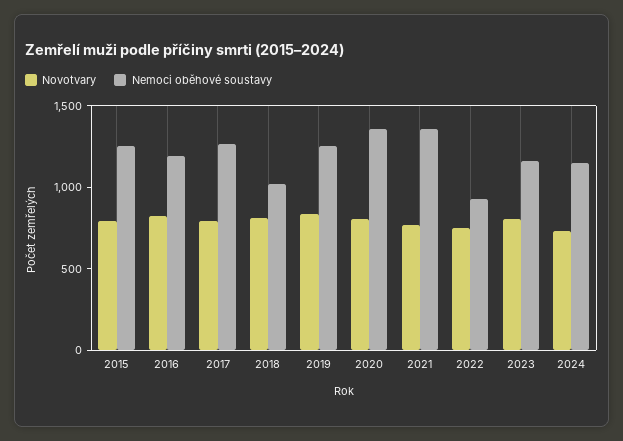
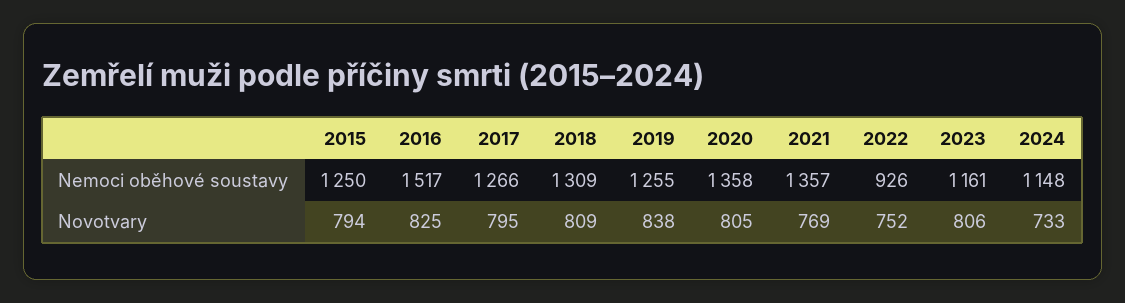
  {
    "Novotvary": {
      "2015": 794,
      "2016": 825,
      "2017": 795,
      "2018": 809,
      "2019": 838,
      "2020": 805,
      "2021": 769,
      "2022": 752,
      "2023": 806,
      "2024": 733
    },
    "Nemoci oběhové soustavy": {
      "2015": 1250,
-     "2016": 1200,
+     "2016": 1517,
      "2017": 1266,
-     "2018": 1000,
+     "2018": 1309,
      "2019": 1255,
      "2020": 1358,
      "2021": 1357,
      "2022": 926,
      "2023": 1161,
      "2024": 1148
    }
  }

